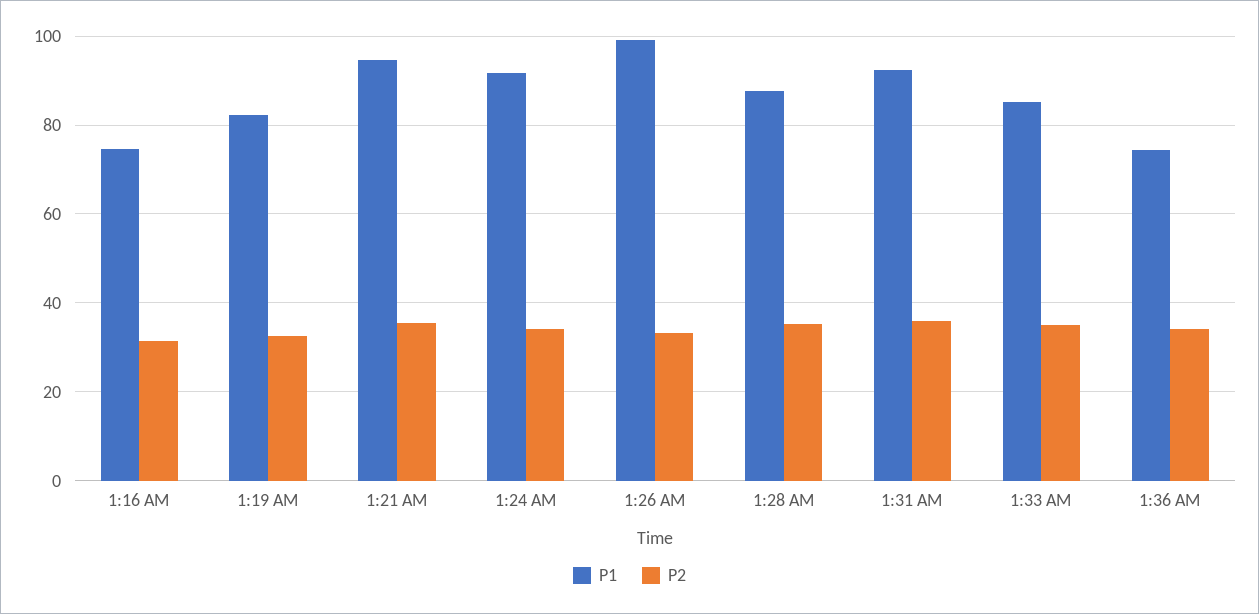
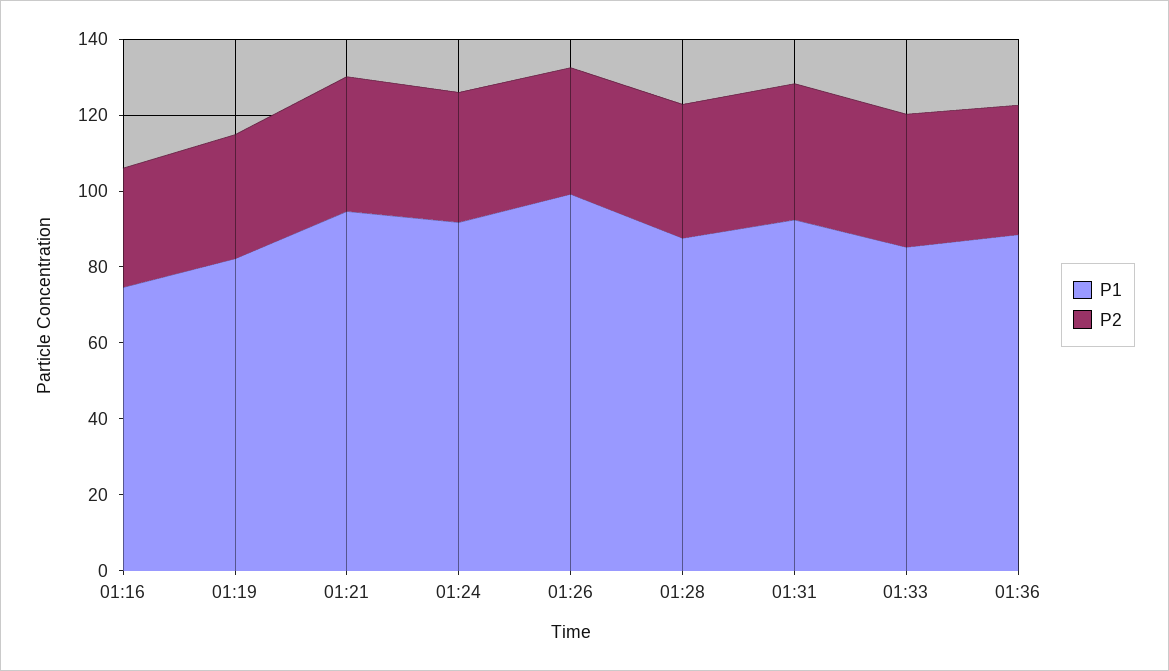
  {
    "P1": {
      "1:16 AM": 74,
      "1:19 AM": 82,
      "1:21 AM": 94,
      "1:24 AM": 92,
      "1:26 AM": 100,
      "1:28 AM": 88,
      "1:31 AM": 92,
      "1:33 AM": 86,
-     "1:36 AM": 74
+     "1:36 AM": 90
    },
    "P2": {
      "1:16 AM": 32,
      "1:19 AM": 32,
      "1:21 AM": 36,
      "1:24 AM": 34,
      "1:26 AM": 34,
      "1:28 AM": 36,
      "1:31 AM": 36,
      "1:33 AM": 36,
      "1:36 AM": 34
    }
  }

